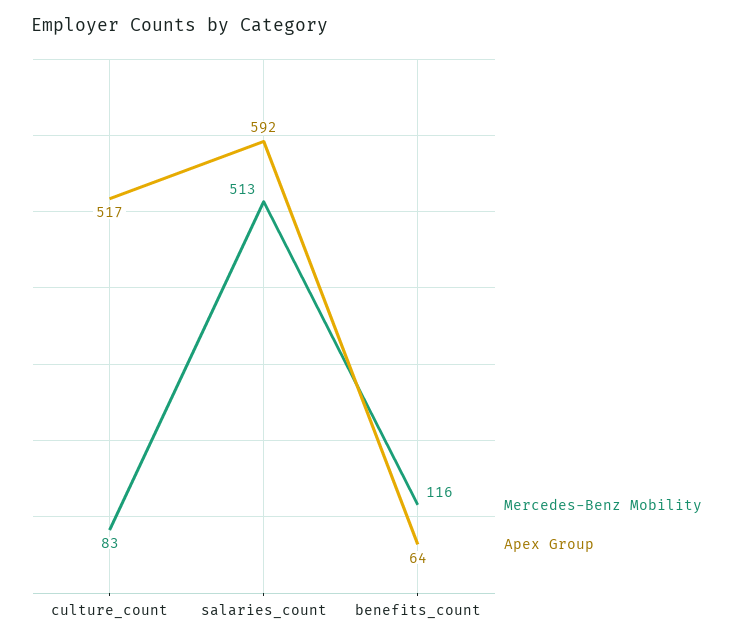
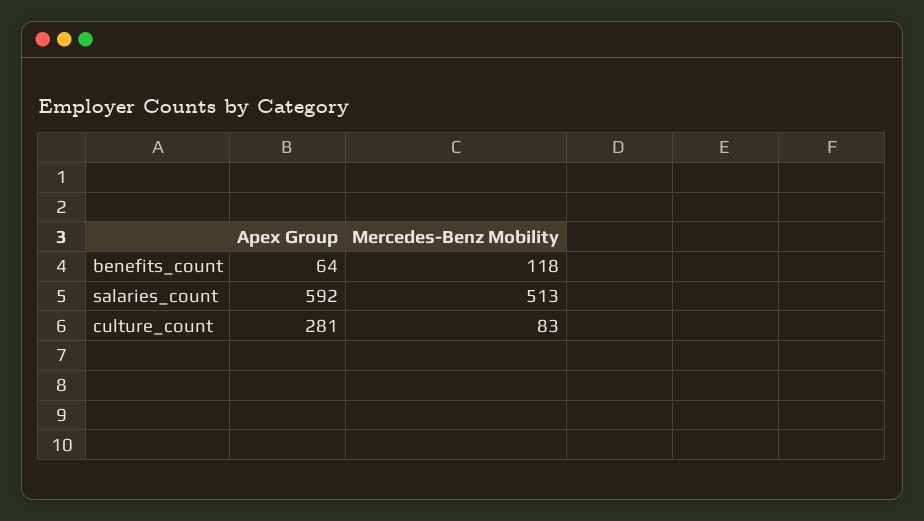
  {
    "Mercedes-Benz Mobility": {
      "culture_count": 83,
      "salaries_count": 513,
-     "benefits_count": 116
+     "benefits_count": 118
    },
    "Apex Group": {
-     "culture_count": 517,
+     "culture_count": 281,
      "salaries_count": 592,
      "benefits_count": 64
    }
  }

